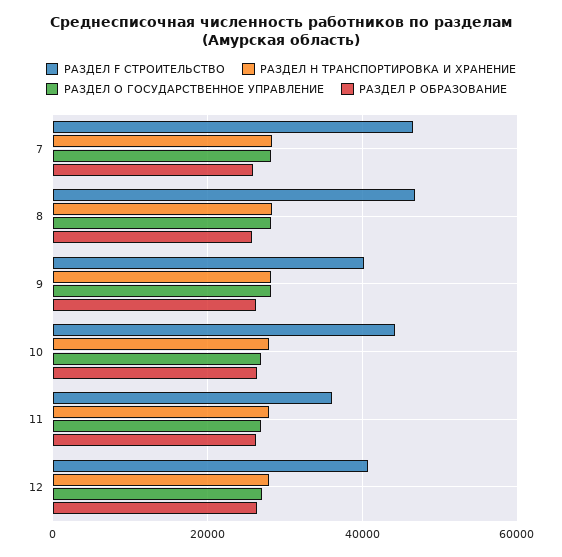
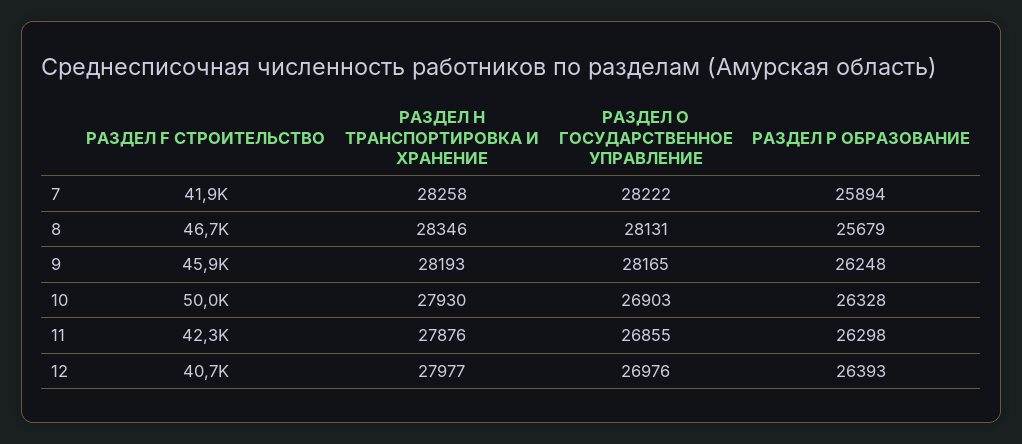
  {
    "РАЗДЕЛ F СТРОИТЕЛЬСТВО": {
-     "7": 46000,
+     "7": 41900,
      "8": 46700,
-     "9": 40000,
+     "9": 45900,
-     "10": 44000,
+     "10": 50000,
-     "11": 36000,
+     "11": 42300,
      "12": 40700
    },
    "РАЗДЕЛ Н ТРАНСПОРТИРОВКА И ХРАНЕНИЕ": {
      "7": 28258,
      "8": 28346,
      "9": 28193,
      "10": 27930,
      "11": 27876,
      "12": 27977
    },
    "РАЗДЕЛ О ГОСУДАРСТВЕННОЕ УПРАВЛЕНИЕ": {
      "7": 28222,
      "8": 28131,
      "9": 28165,
      "10": 26903,
      "11": 26855,
      "12": 26976
    },
    "РАЗДЕЛ Р ОБРАЗОВАНИЕ": {
      "7": 25894,
      "8": 25679,
      "9": 26248,
      "10": 26328,
      "11": 26298,
      "12": 26393
    }
  }

